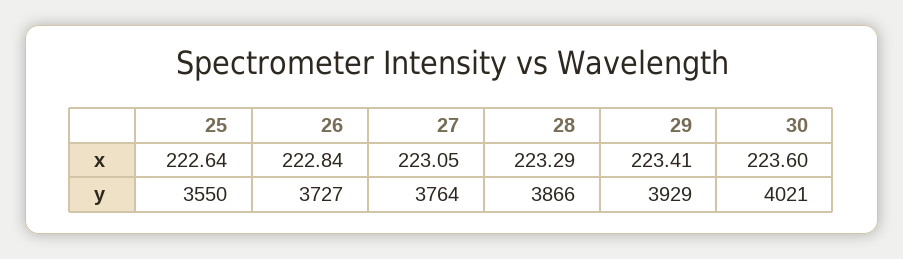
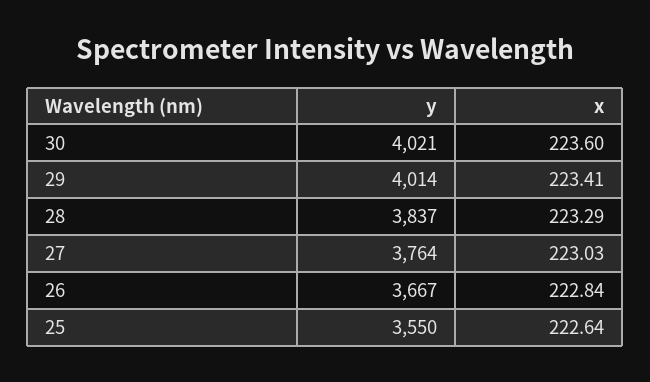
  {
    "25": {
      "x": 222.64,
      "y": 3550
    },
    "26": {
      "x": 222.84,
-     "y": 3727
+     "y": 3667
    },
    "27": {
-     "x": 223.05,
+     "x": 223.03,
      "y": 3764
    },
    "28": {
      "x": 223.29,
-     "y": 3866
+     "y": 3837
    },
    "29": {
      "x": 223.41,
-     "y": 3929
+     "y": 4014
    },
    "30": {
      "x": 223.6,
      "y": 4021
    }
  }

